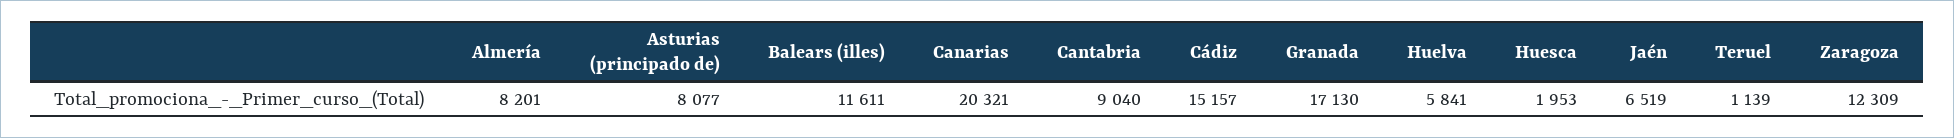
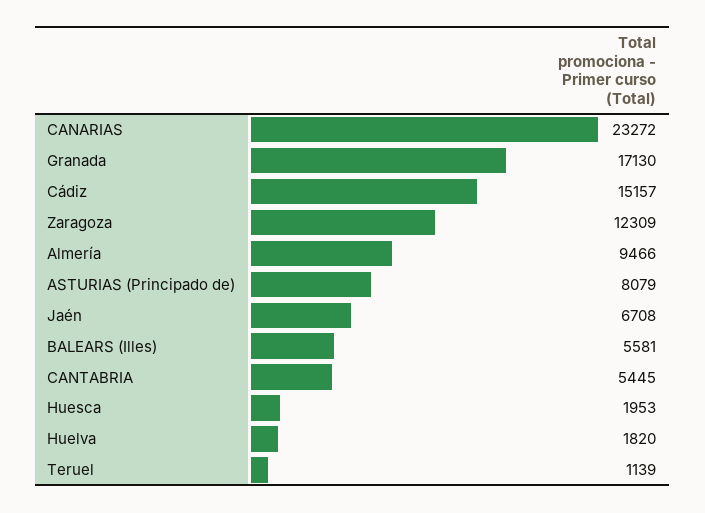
  {
-   "Almería": 8201,
+   "Almería": 9466,
-   "Asturias (principado de)": 8077,
+   "Asturias (principado de)": 8079,
-   "Balears (illes)": 11611,
+   "Balears (illes)": 5581,
-   "Canarias": 20321,
+   "Canarias": 23272,
-   "Cantabria": 9040,
+   "Cantabria": 5445,
    "Cádiz": 15157,
    "Granada": 17130,
-   "Huelva": 5841,
+   "Huelva": 1820,
    "Huesca": 1953,
-   "Jaén": 6519,
+   "Jaén": 6708,
    "Teruel": 1139,
    "Zaragoza": 12309
  }

